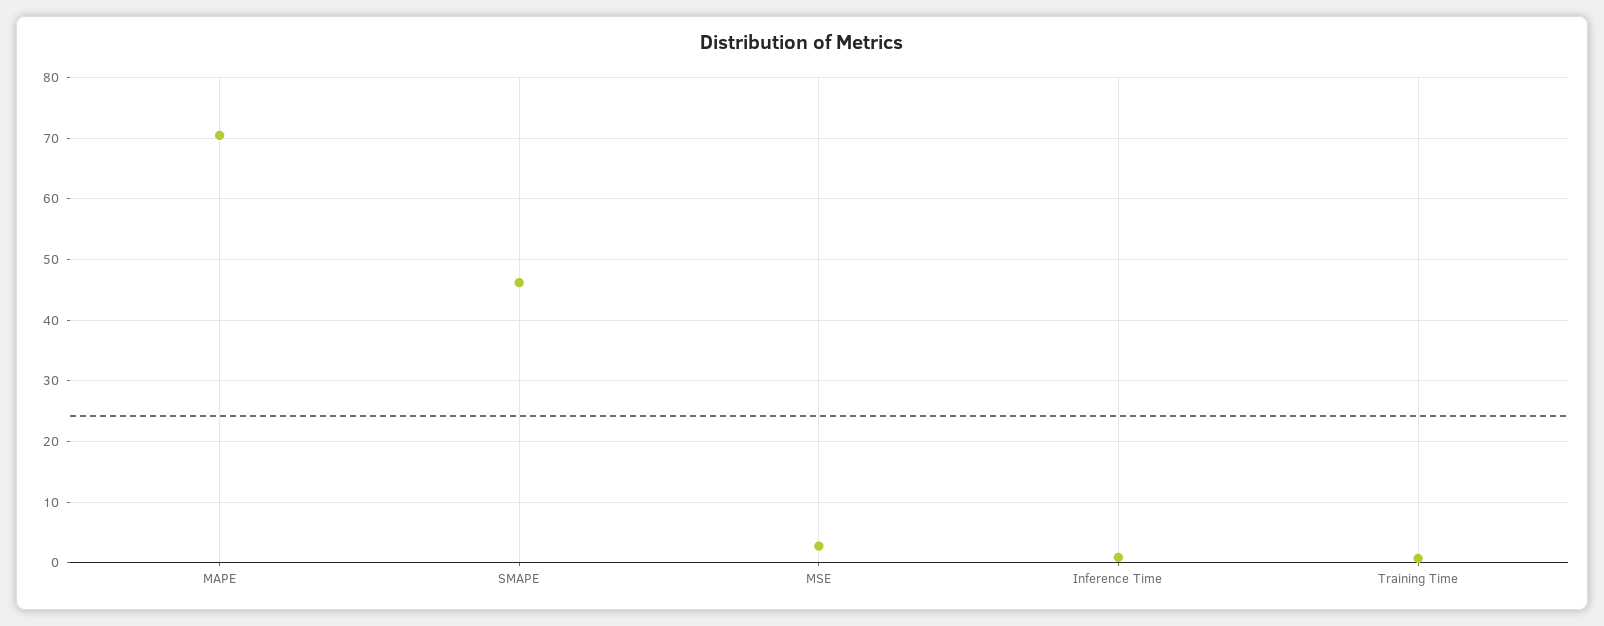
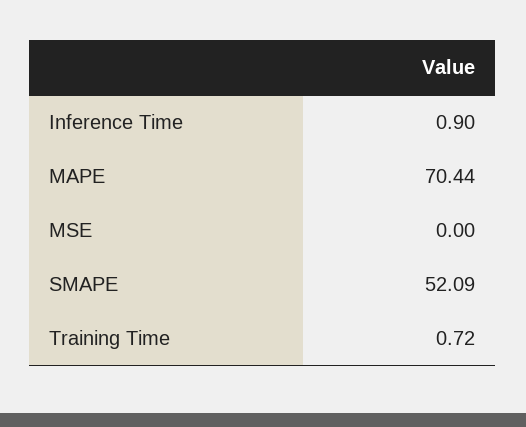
  {
    "MAPE": 70.44,
-   "SMAPE": 46,
+   "SMAPE": 52.09,
-   "MSE": 3,
+   "MSE": 0,
    "Inference Time": 0.9,
    "Training Time": 0.72
  }

